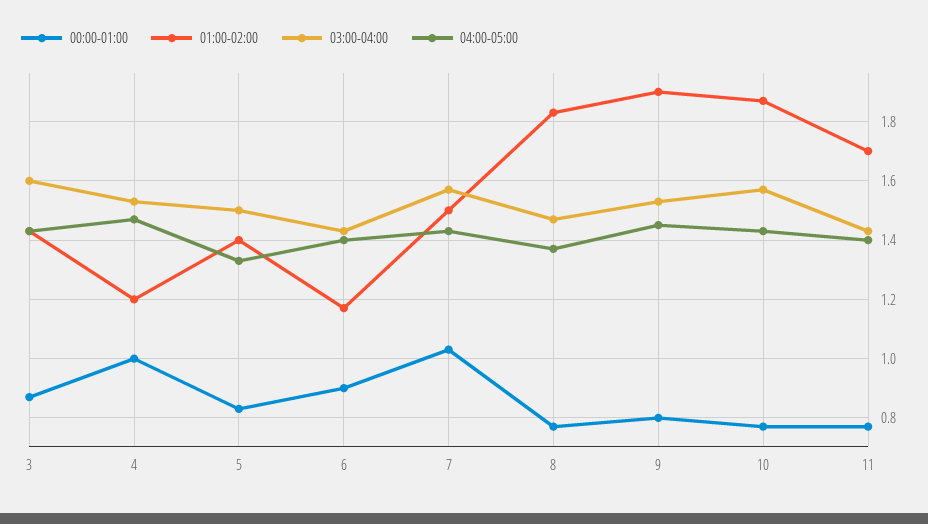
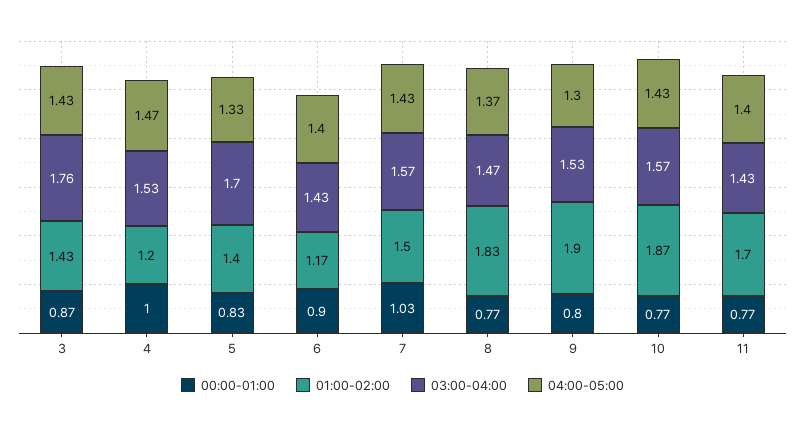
  {
    "00:00-01:00": {
      "3": 0.87,
      "4": 1,
      "5": 0.83,
      "6": 0.9,
      "7": 1.03,
      "8": 0.77,
      "9": 0.8,
      "10": 0.77,
      "11": 0.77
    },
    "01:00-02:00": {
      "3": 1.43,
      "4": 1.2,
      "5": 1.4,
      "6": 1.17,
      "7": 1.5,
      "8": 1.83,
      "9": 1.9,
      "10": 1.87,
      "11": 1.7
    },
    "03:00-04:00": {
-     "3": 1.6,
+     "3": 1.76,
      "4": 1.53,
-     "5": 1.5,
+     "5": 1.7,
      "6": 1.43,
      "7": 1.57,
      "8": 1.47,
      "9": 1.53,
      "10": 1.57,
      "11": 1.43
    },
    "04:00-05:00": {
      "3": 1.43,
      "4": 1.47,
      "5": 1.33,
      "6": 1.4,
      "7": 1.43,
      "8": 1.37,
-     "9": 1.45,
+     "9": 1.3,
      "10": 1.43,
      "11": 1.4
    }
  }

